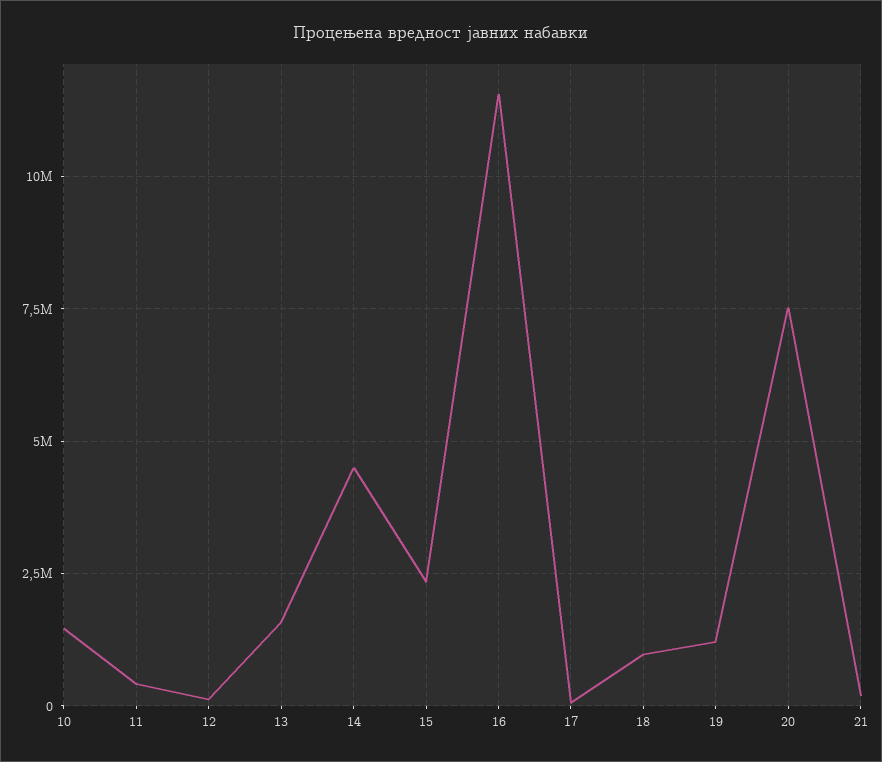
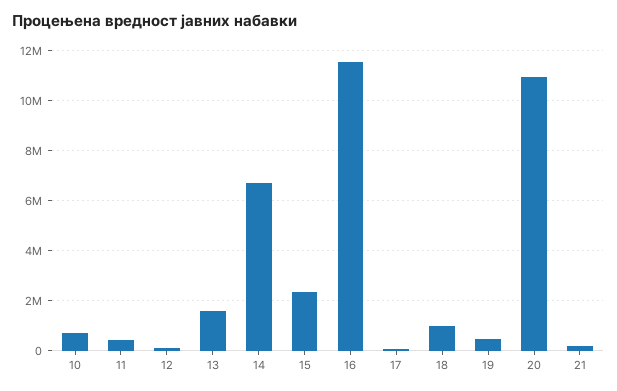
  {
-   "10": 1500000,
+   "10": 750000,
    "11": 500000,
    "12": 250000,
    "13": 1500000,
-   "14": 4500000,
+   "14": 6750000,
    "15": 2250000,
    "16": 11500000,
    "17": 0,
    "18": 1000000,
-   "19": 1250000,
+   "19": 500000,
-   "20": 7500000,
+   "20": 11000000,
    "21": 250000
  }

